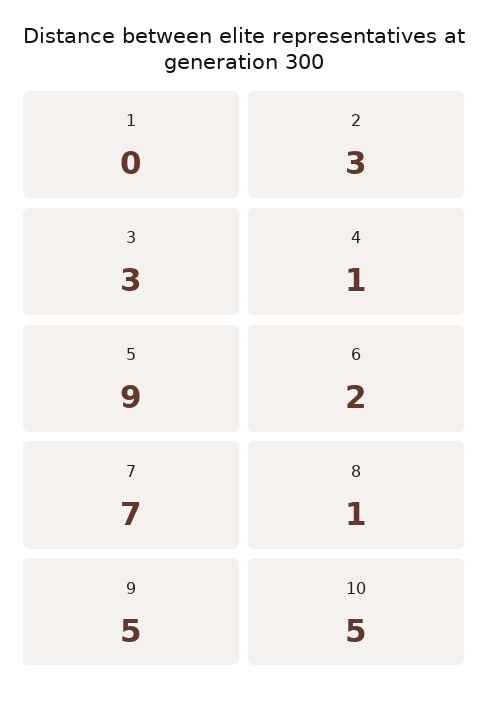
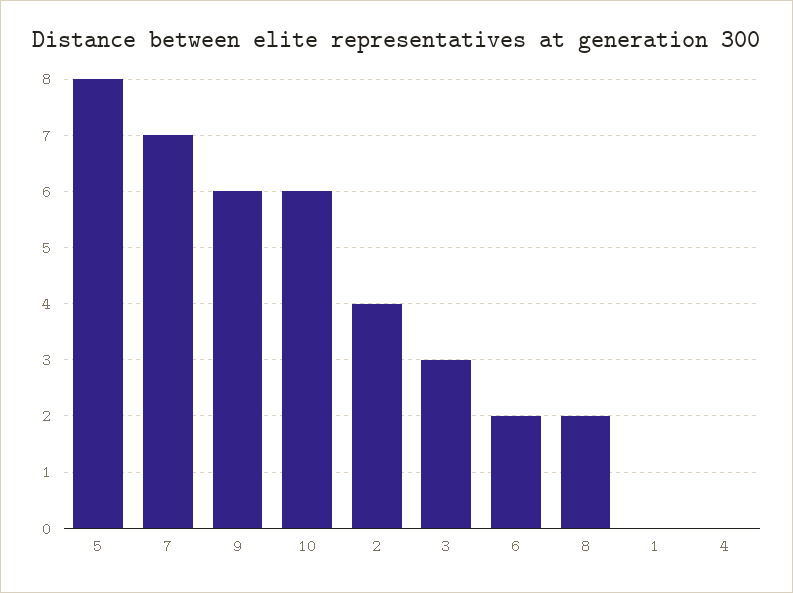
  {
    "1": 0,
-   "2": 3,
+   "2": 4,
    "3": 3,
-   "4": 1,
+   "4": 0,
-   "5": 9,
+   "5": 8,
    "6": 2,
    "7": 7,
-   "8": 1,
+   "8": 2,
-   "9": 5,
+   "9": 6,
-   "10": 5
+   "10": 6
  }

